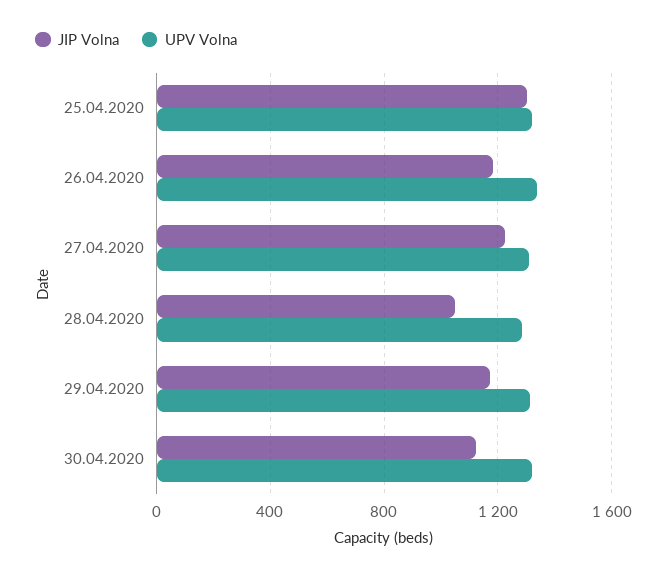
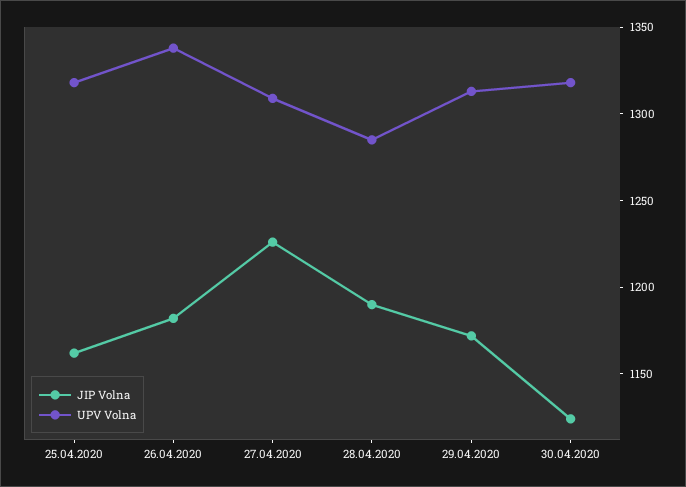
  {
    "JIP Volna": {
-     "25.04.2020": 1300,
+     "25.04.2020": 1160,
      "26.04.2020": 1180,
      "27.04.2020": 1230,
-     "28.04.2020": 1050,
+     "28.04.2020": 1190,
      "29.04.2020": 1170,
      "30.04.2020": 1120
    },
    "UPV Volna": {
      "25.04.2020": 1320,
      "26.04.2020": 1340,
      "27.04.2020": 1310,
      "28.04.2020": 1290,
      "29.04.2020": 1310,
      "30.04.2020": 1320
    }
  }

